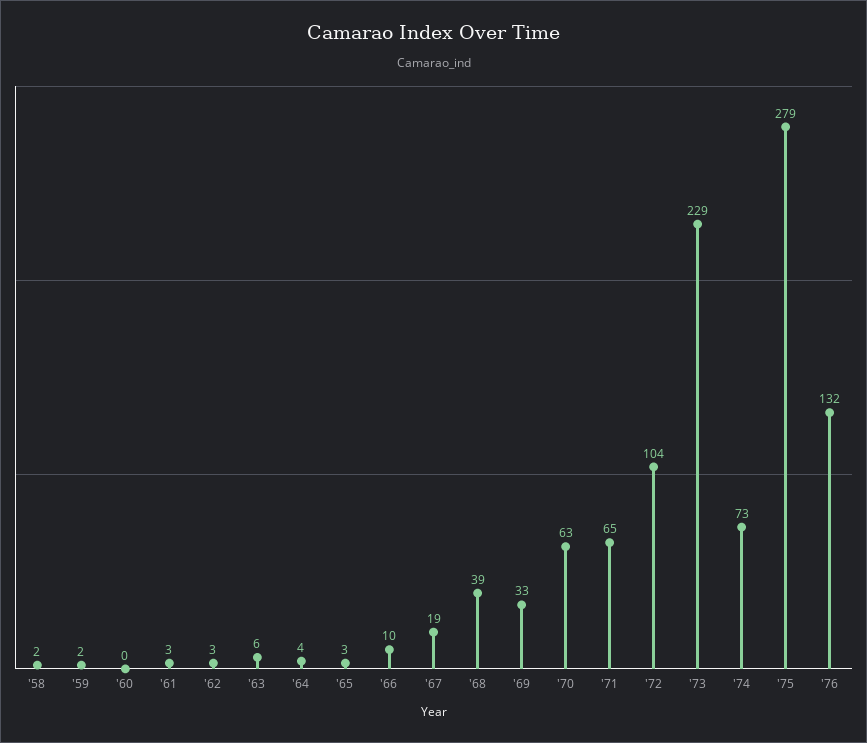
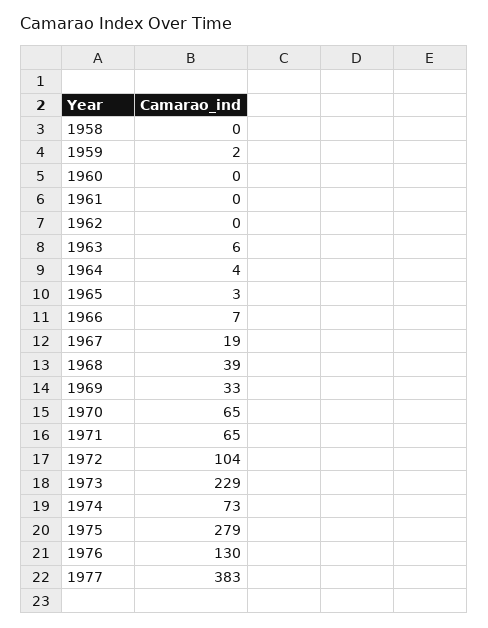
  {
-   "'58": 2,
+   "'58": 0,
    "'59": 2,
    "'60": 0,
-   "'61": 3,
+   "'61": 0,
-   "'62": 3,
+   "'62": 0,
    "'63": 6,
    "'64": 4,
    "'65": 3,
-   "'66": 10,
+   "'66": 7,
    "'67": 19,
    "'68": 39,
    "'69": 33,
-   "'70": 63,
+   "'70": 65,
    "'71": 65,
    "'72": 104,
    "'73": 229,
    "'74": 73,
    "'75": 279,
-   "'76": 132
+   "'76": 130,
+   "1977": 383
  }

